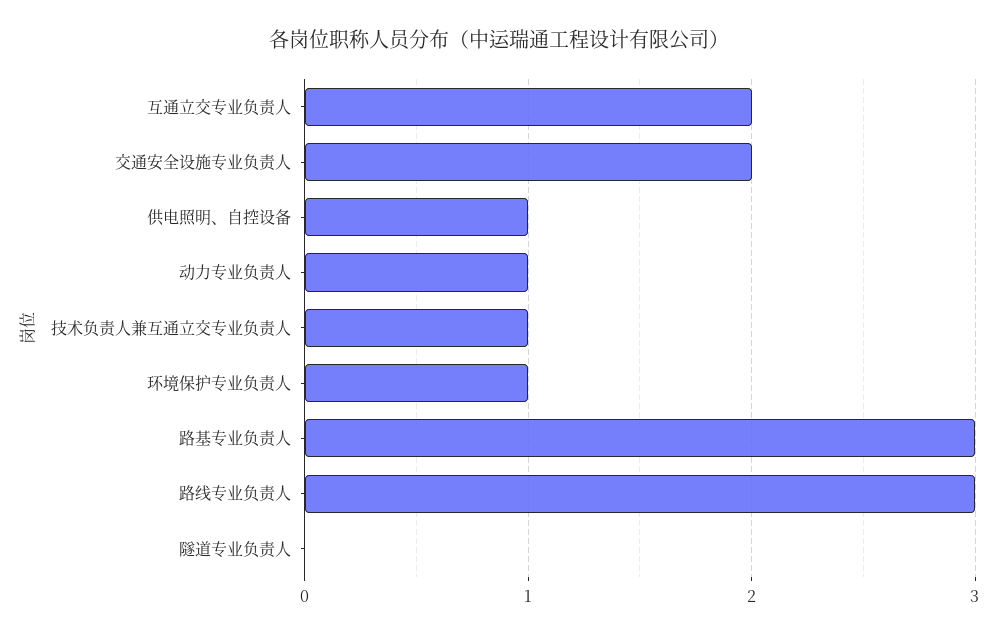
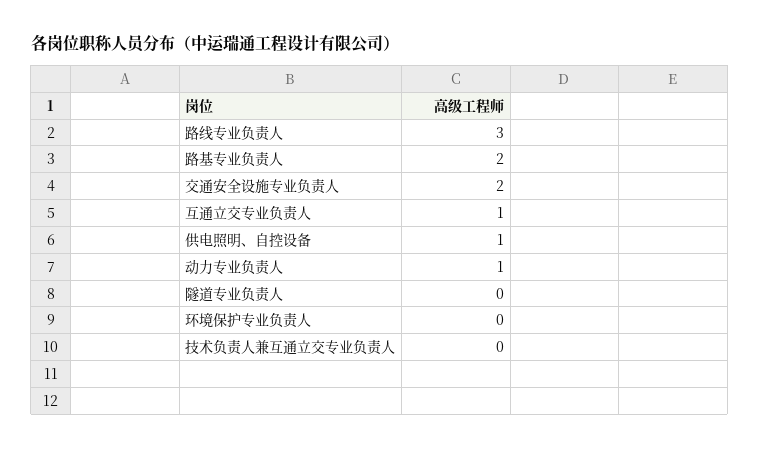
  {
-   "互通立交专业负责人": 2,
+   "互通立交专业负责人": 1,
    "交通安全设施专业负责人": 2,
    "供电照明、自控设备": 1,
    "动力专业负责人": 1,
-   "技术负责人兼互通立交专业负责人": 1,
+   "技术负责人兼互通立交专业负责人": 0,
-   "环境保护专业负责人": 1,
+   "环境保护专业负责人": 0,
-   "路基专业负责人": 3,
+   "路基专业负责人": 2,
    "路线专业负责人": 3,
    "隧道专业负责人": 0
  }

